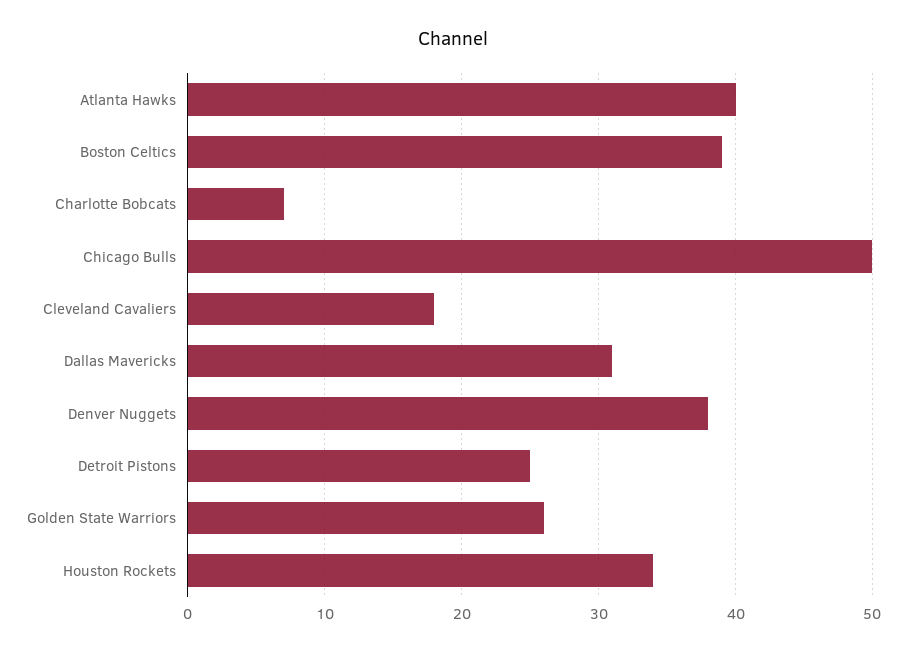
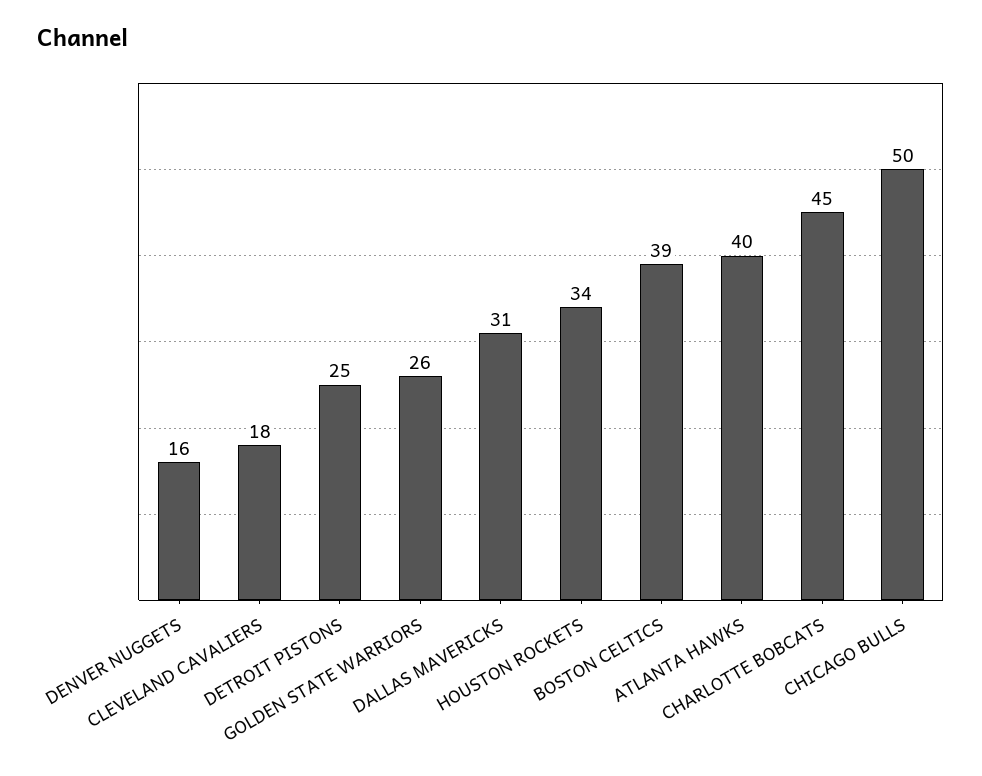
  {
    "Atlanta Hawks": 40,
    "Boston Celtics": 39,
-   "Charlotte Bobcats": 7,
+   "Charlotte Bobcats": 45,
    "Chicago Bulls": 50,
    "Cleveland Cavaliers": 18,
    "Dallas Mavericks": 31,
-   "Denver Nuggets": 38,
+   "Denver Nuggets": 16,
    "Detroit Pistons": 25,
    "Golden State Warriors": 26,
    "Houston Rockets": 34
  }

